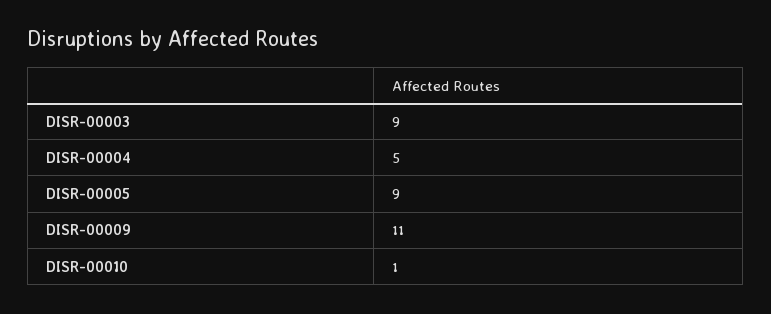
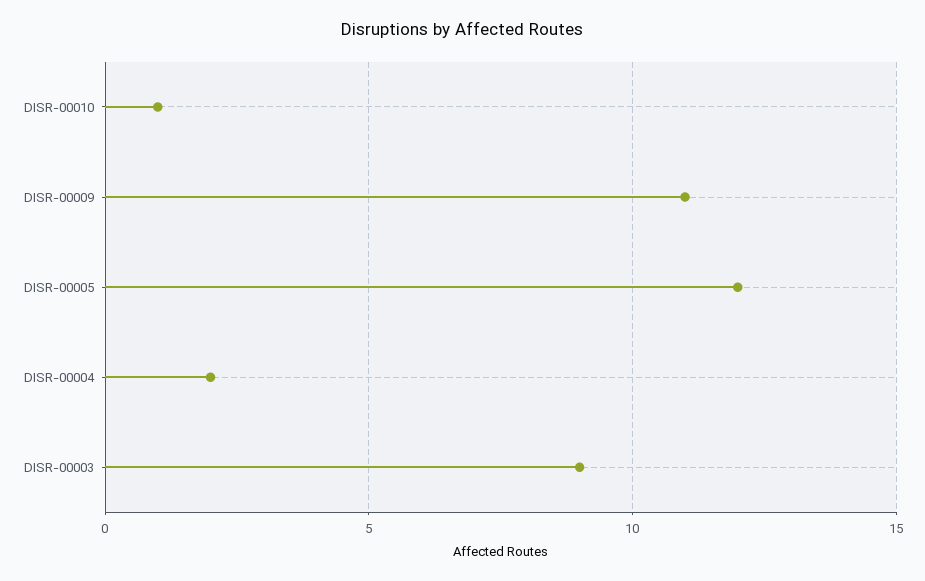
  {
    "DISR-00003": 9,
-   "DISR-00004": 5,
+   "DISR-00004": 2,
-   "DISR-00005": 9,
+   "DISR-00005": 12,
    "DISR-00009": 11,
    "DISR-00010": 1
  }

